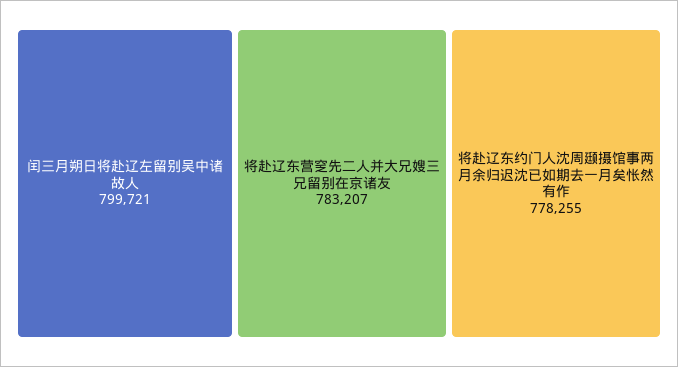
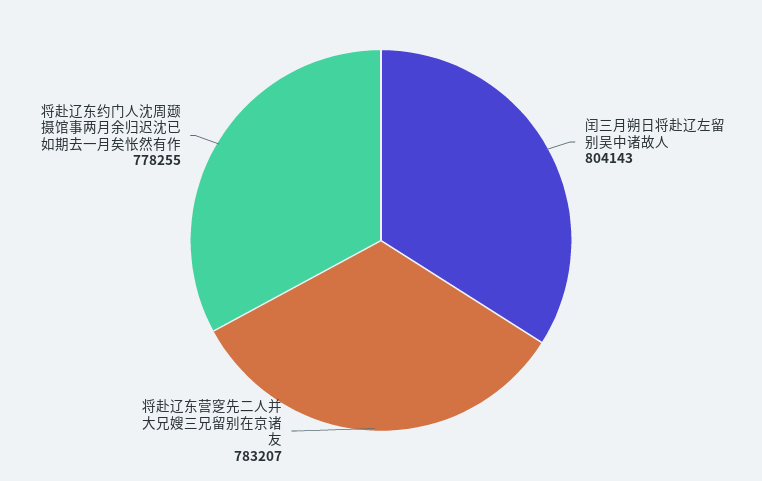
  {
-   "闰三月朔日将赴辽左留别吴中诸故人": 799721,
+   "闰三月朔日将赴辽左留别吴中诸故人": 804143,
    "将赴辽东营窆先二人并大兄嫂三兄留别在京诸友": 783207,
    "将赴辽东约门人沈周颋摄馆事两月余归迟沈已如期去一月矣怅然有作": 778255
  }

